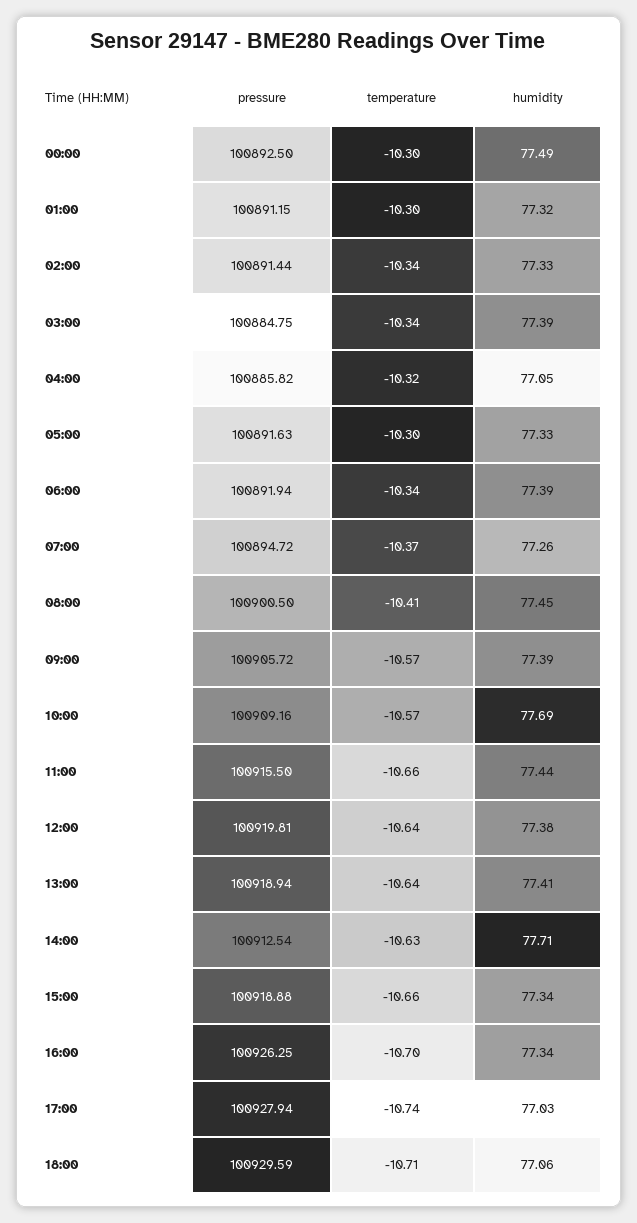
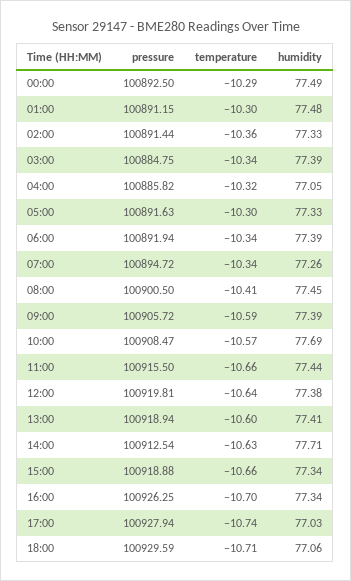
  {
    "pressure": {
      "00:00": 100892.5,
      "01:00": 100891.15,
      "02:00": 100891.44,
      "03:00": 100884.75,
      "04:00": 100885.82,
      "05:00": 100891.63,
      "06:00": 100891.94,
      "07:00": 100894.72,
      "08:00": 100900.5,
      "09:00": 100905.72,
-     "10:00": 100909.16,
+     "10:00": 100908.47,
      "11:00": 100915.5,
      "12:00": 100919.81,
      "13:00": 100918.94,
      "14:00": 100912.54,
      "15:00": 100918.88,
      "16:00": 100926.25,
      "17:00": 100927.94,
      "18:00": 100929.59
    },
    "temperature": {
-     "00:00": -10.3,
+     "00:00": -10.29,
      "01:00": -10.3,
-     "02:00": -10.34,
+     "02:00": -10.36,
      "03:00": -10.34,
      "04:00": -10.32,
      "05:00": -10.3,
      "06:00": -10.34,
-     "07:00": -10.37,
+     "07:00": -10.34,
      "08:00": -10.41,
-     "09:00": -10.57,
+     "09:00": -10.59,
      "10:00": -10.57,
      "11:00": -10.66,
      "12:00": -10.64,
-     "13:00": -10.64,
+     "13:00": -10.6,
      "14:00": -10.63,
      "15:00": -10.66,
      "16:00": -10.7,
      "17:00": -10.74,
      "18:00": -10.71
    },
    "humidity": {
      "00:00": 77.49,
-     "01:00": 77.32,
+     "01:00": 77.48,
      "02:00": 77.33,
      "03:00": 77.39,
      "04:00": 77.05,
      "05:00": 77.33,
      "06:00": 77.39,
      "07:00": 77.26,
      "08:00": 77.45,
      "09:00": 77.39,
      "10:00": 77.69,
      "11:00": 77.44,
      "12:00": 77.38,
      "13:00": 77.41,
      "14:00": 77.71,
      "15:00": 77.34,
      "16:00": 77.34,
      "17:00": 77.03,
      "18:00": 77.06
    }
  }

